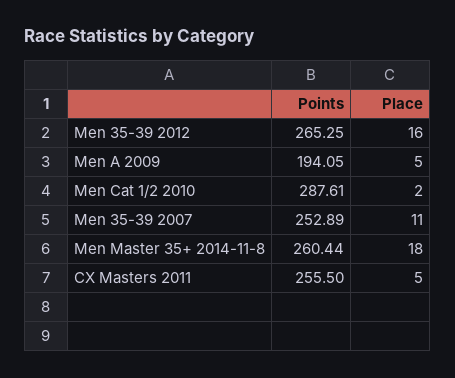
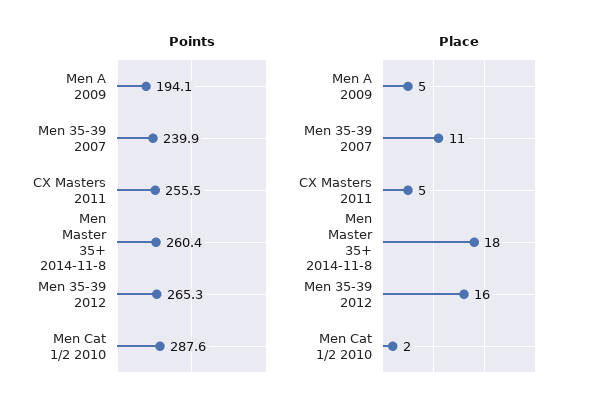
  {
    "Points": {
      "Men 35-39 2012": 265.25,
      "Men A 2009": 194.05,
      "Men Cat 1/2 2010": 287.61,
-     "Men 35-39 2007": 252.89,
+     "Men 35-39 2007": 239.9,
      "Men Master 35+ 2014-11-8": 260.44,
      "CX Masters 2011": 255.5
    },
    "Place": {
      "Men 35-39 2012": 16,
      "Men A 2009": 5,
      "Men Cat 1/2 2010": 2,
      "Men 35-39 2007": 11,
      "Men Master 35+ 2014-11-8": 18,
      "CX Masters 2011": 5
    }
  }

